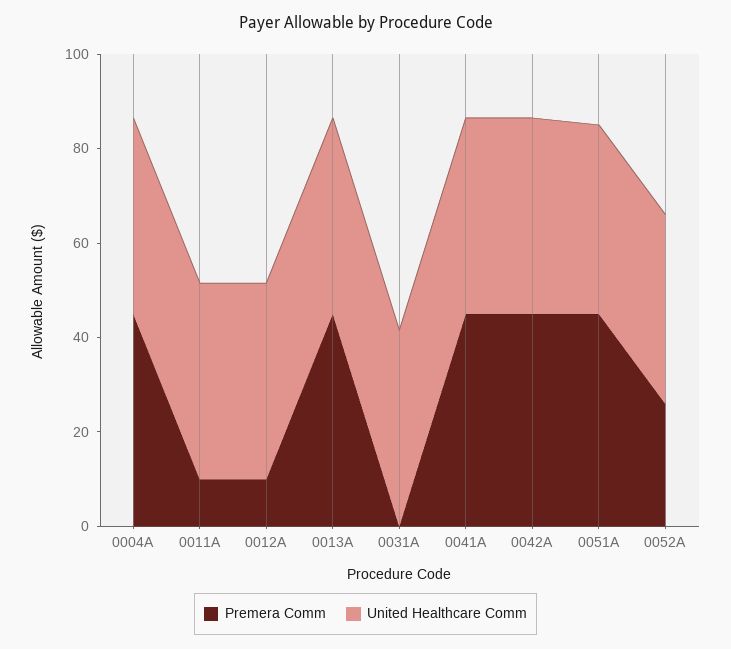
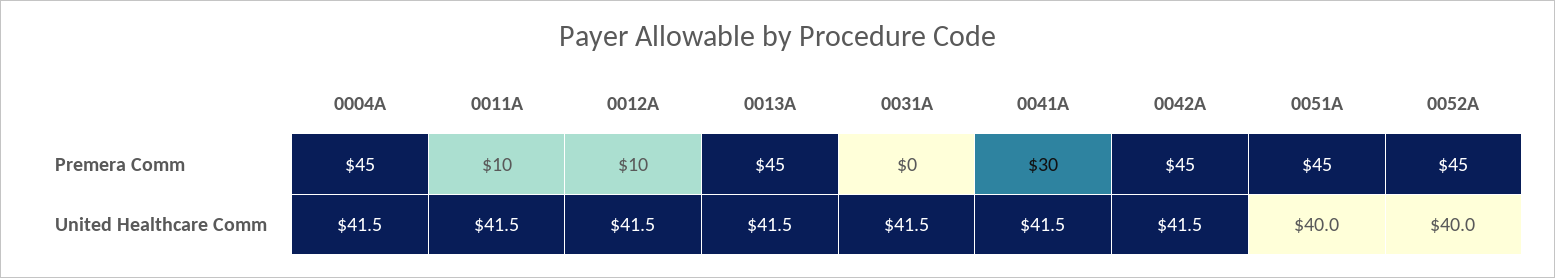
  {
    "Premera Comm": {
      "0004A": 45,
      "0011A": 10,
      "0012A": 10,
      "0013A": 45,
      "0031A": 0,
-     "0041A": 45,
+     "0041A": 30,
      "0042A": 45,
      "0051A": 45,
-     "0052A": 25
+     "0052A": 45
    },
    "United Healthcare Comm": {
      "0004A": 41.5,
      "0011A": 41.5,
      "0012A": 41.5,
      "0013A": 41.5,
      "0031A": 41.5,
      "0041A": 41.5,
      "0042A": 41.5,
      "0051A": 40,
      "0052A": 40
    }
  }

